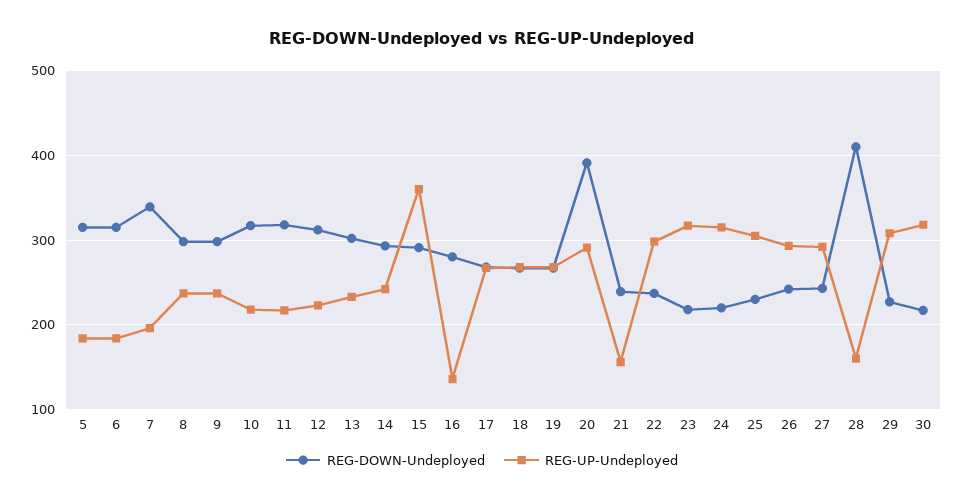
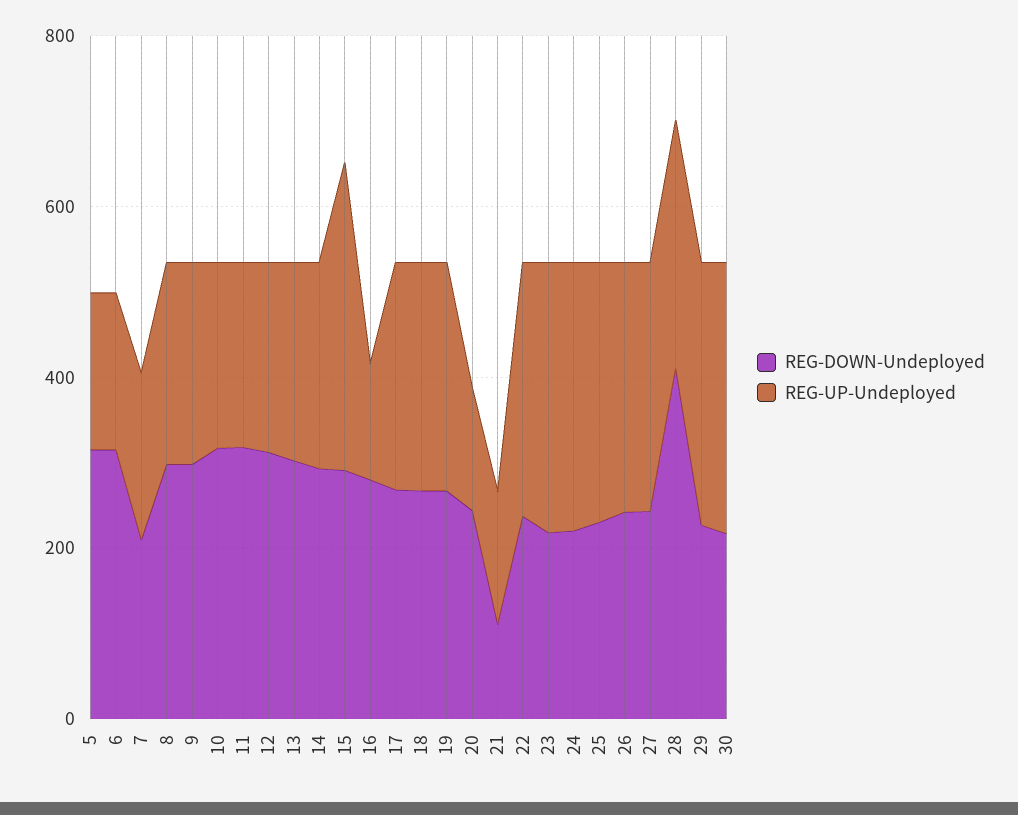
  {
    "REG-DOWN-Undeployed": {
      "5": 320,
      "6": 320,
-     "7": 340,
+     "7": 200,
      "8": 300,
      "9": 300,
      "10": 320,
      "11": 320,
      "12": 310,
      "13": 300,
      "14": 290,
      "15": 290,
      "16": 280,
      "17": 270,
      "18": 270,
      "19": 270,
-     "20": 390,
+     "20": 250,
-     "21": 240,
+     "21": 100,
      "22": 240,
      "23": 220,
      "24": 220,
      "25": 230,
      "26": 240,
      "27": 240,
      "28": 410,
      "29": 230,
      "30": 220
    },
    "REG-UP-Undeployed": {
      "5": 180,
      "6": 180,
      "7": 200,
      "8": 240,
      "9": 240,
      "10": 220,
      "11": 220,
      "12": 220,
      "13": 230,
      "14": 240,
      "15": 360,
      "16": 140,
      "17": 270,
      "18": 270,
      "19": 270,
-     "20": 290,
+     "20": 150,
      "21": 160,
      "22": 300,
      "23": 320,
      "24": 320,
      "25": 310,
      "26": 290,
      "27": 290,
-     "28": 160,
+     "28": 300,
      "29": 310,
      "30": 320
    }
  }

